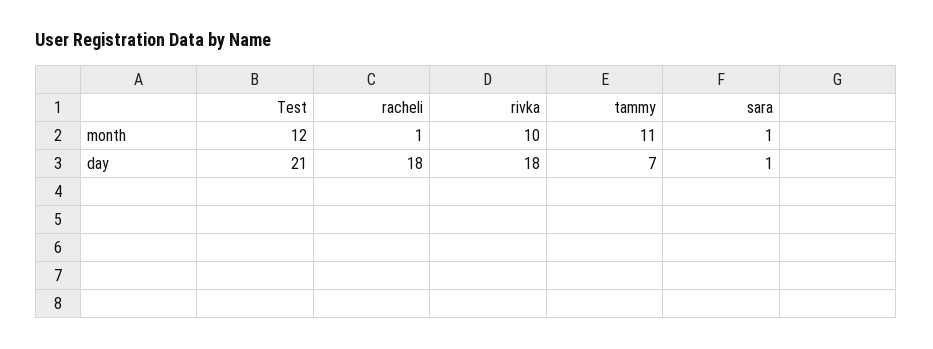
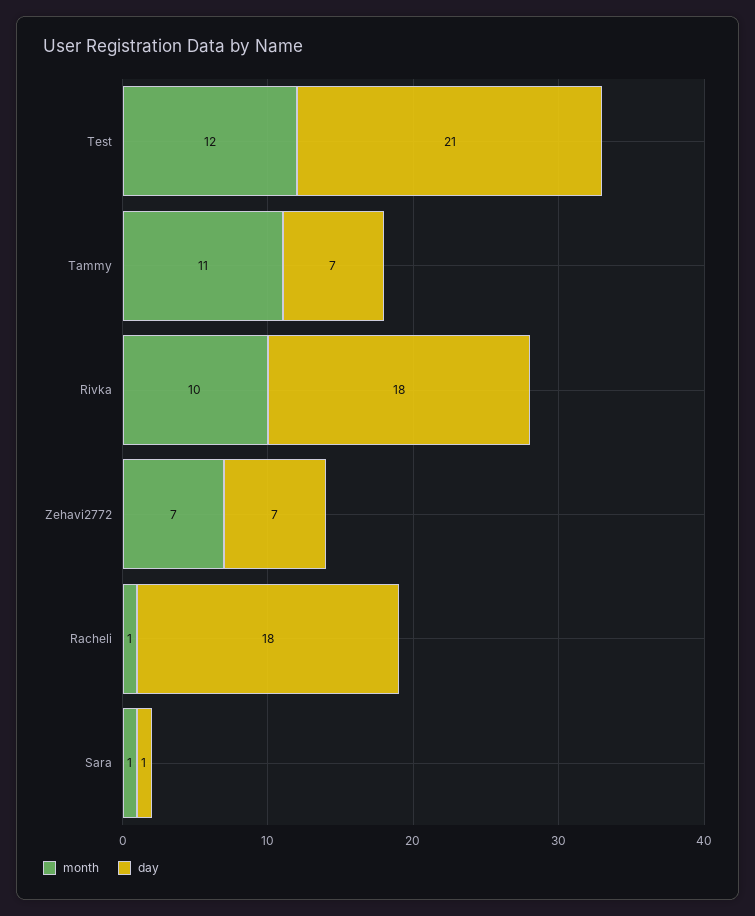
  {
    "month": {
      "Test": 12,
      "racheli": 1,
      "rivka": 10,
      "tammy": 11,
-     "sara": 1
+     "sara": 1,
+     "Zehavi2772": 7
    },
    "day": {
      "Test": 21,
      "racheli": 18,
      "rivka": 18,
      "tammy": 7,
-     "sara": 1
+     "sara": 1,
+     "Zehavi2772": 7
    }
  }

